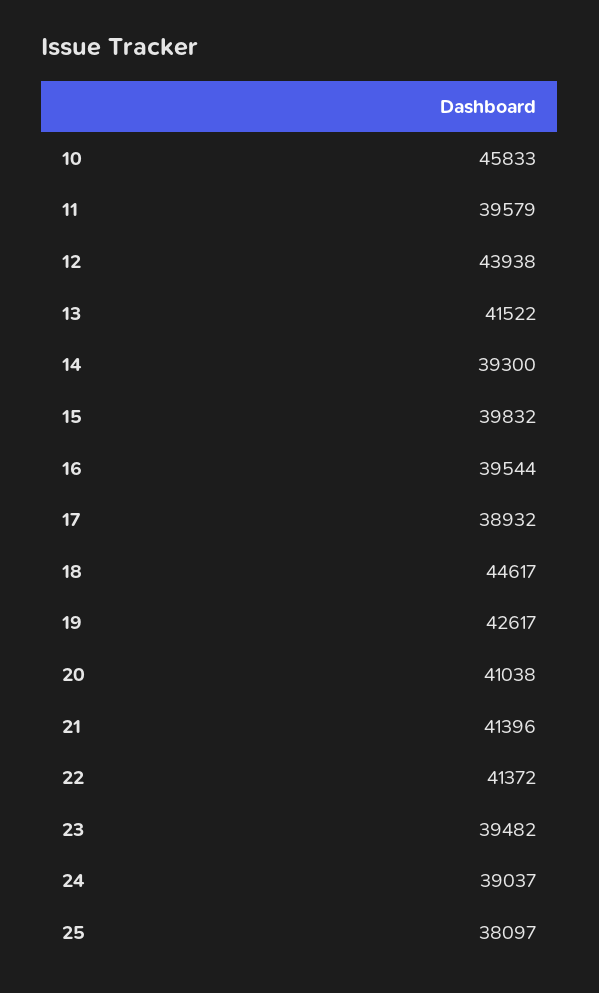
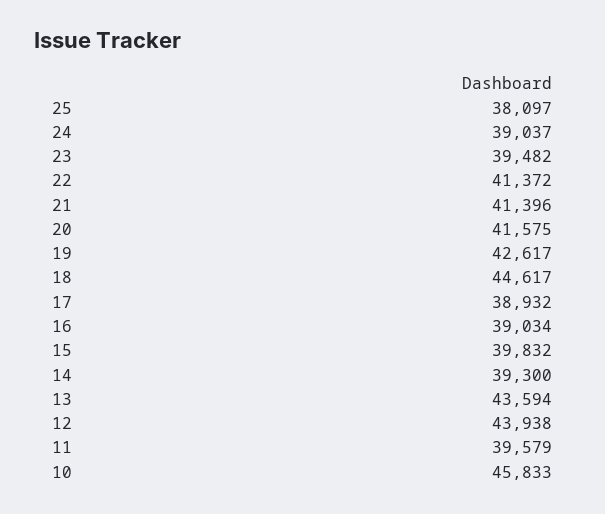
  {
    "10": 45833,
    "11": 39579,
    "12": 43938,
-   "13": 41522,
+   "13": 43594,
    "14": 39300,
    "15": 39832,
-   "16": 39544,
+   "16": 39034,
    "17": 38932,
    "18": 44617,
    "19": 42617,
-   "20": 41038,
+   "20": 41575,
    "21": 41396,
    "22": 41372,
    "23": 39482,
    "24": 39037,
    "25": 38097
  }

